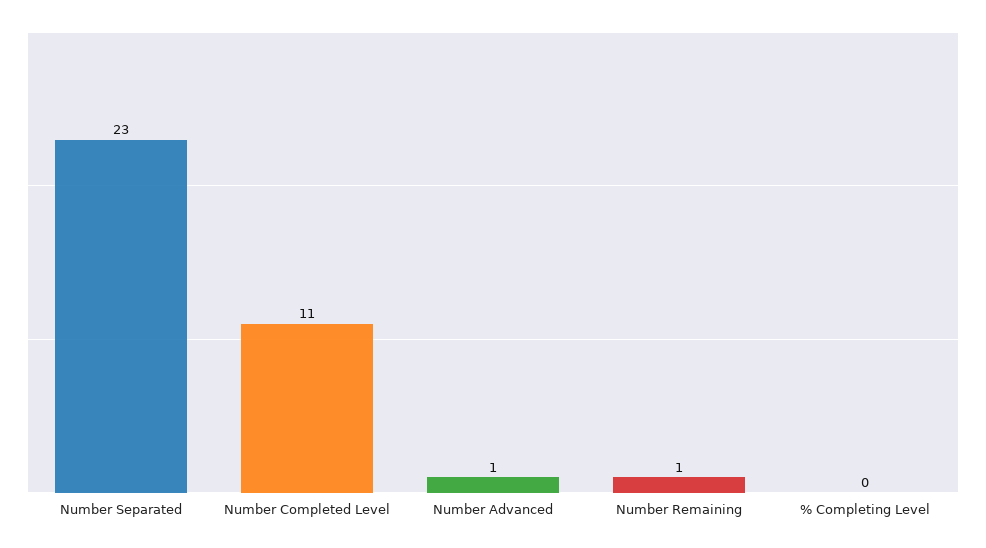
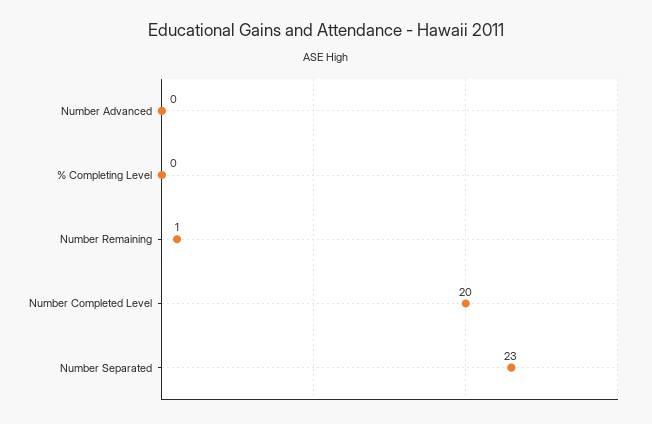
  {
    "Number Separated": 23,
-   "Number Completed Level": 11,
+   "Number Completed Level": 20,
-   "Number Advanced": 1,
+   "Number Advanced": 0,
    "Number Remaining": 1,
    "% Completing Level": 0
  }

